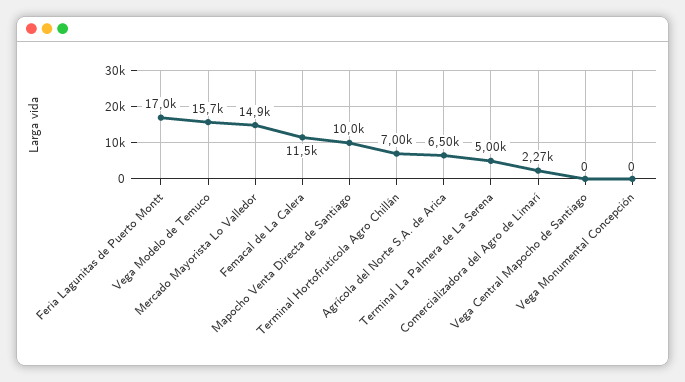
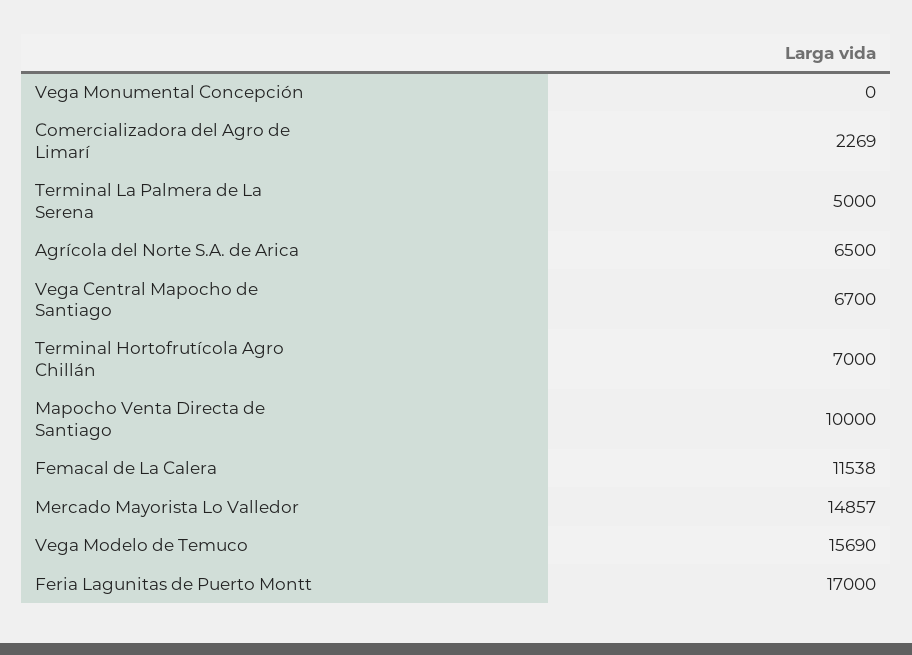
  {
    "Feria Lagunitas de Puerto Montt": 17000,
    "Vega Modelo de Temuco": 15690,
    "Mercado Mayorista Lo Valledor": 14857,
    "Femacal de La Calera": 11538,
    "Mapocho Venta Directa de Santiago": 10000,
    "Terminal Hortofrutícola Agro Chillán": 7000,
    "Agrícola del Norte S.A. de Arica": 6500,
    "Terminal La Palmera de La Serena": 5000,
    "Comercializadora del Agro de Limarí": 2269,
-   "Vega Central Mapocho de Santiago": 0,
+   "Vega Central Mapocho de Santiago": 6700,
    "Vega Monumental Concepción": 0
  }

